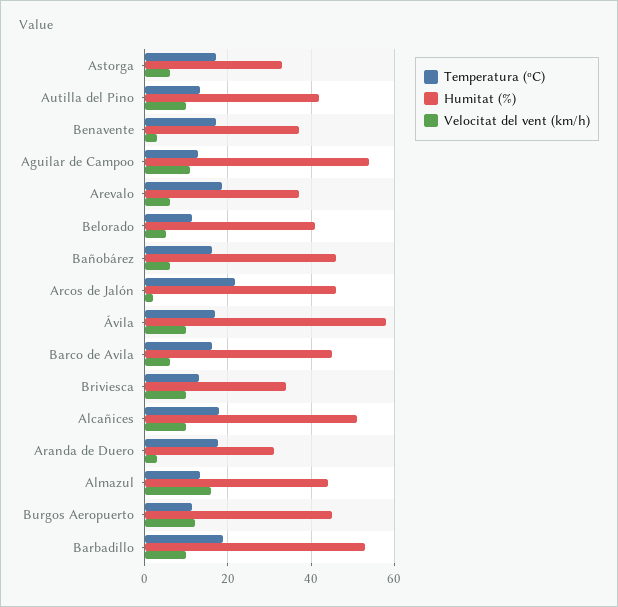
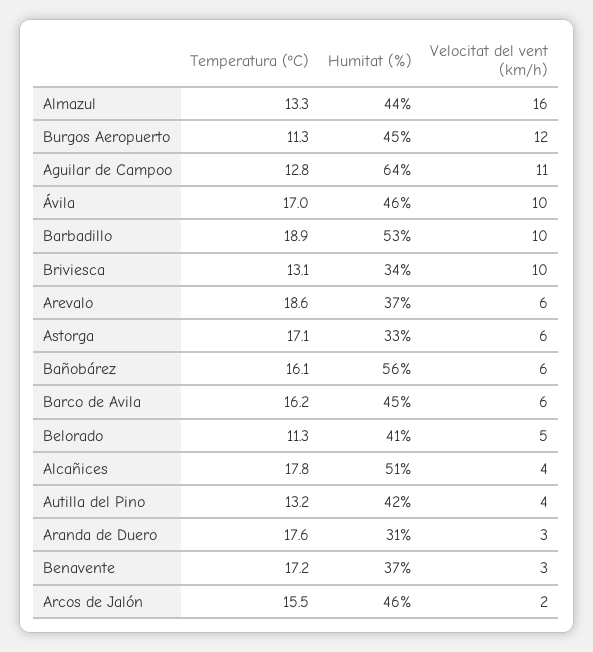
  {
    "Temperatura (ºC)": {
      "Astorga": 17.1,
      "Autilla del Pino": 13.2,
      "Benavente": 17.2,
      "Aguilar de Campoo": 12.8,
      "Arevalo": 18.6,
      "Belorado": 11.3,
      "Bañobárez": 16.1,
-     "Arcos de Jalón": 22,
+     "Arcos de Jalón": 15.5,
      "Ávila": 17,
      "Barco de Avila": 16.2,
      "Briviesca": 13.1,
      "Alcañices": 17.8,
      "Aranda de Duero": 17.6,
      "Almazul": 13.3,
      "Burgos Aeropuerto": 11.3,
      "Barbadillo": 18.9
    },
    "Humitat (%)": {
      "Astorga": 33,
      "Autilla del Pino": 42,
      "Benavente": 37,
-     "Aguilar de Campoo": 54,
+     "Aguilar de Campoo": 64,
      "Arevalo": 37,
      "Belorado": 41,
-     "Bañobárez": 46,
+     "Bañobárez": 56,
      "Arcos de Jalón": 46,
-     "Ávila": 58,
+     "Ávila": 46,
      "Barco de Avila": 45,
      "Briviesca": 34,
      "Alcañices": 51,
      "Aranda de Duero": 31,
      "Almazul": 44,
      "Burgos Aeropuerto": 45,
      "Barbadillo": 53
    },
    "Velocitat del vent (km/h)": {
      "Astorga": 6,
-     "Autilla del Pino": 10,
+     "Autilla del Pino": 4,
      "Benavente": 3,
      "Aguilar de Campoo": 11,
      "Arevalo": 6,
      "Belorado": 5,
      "Bañobárez": 6,
      "Arcos de Jalón": 2,
      "Ávila": 10,
      "Barco de Avila": 6,
      "Briviesca": 10,
-     "Alcañices": 10,
+     "Alcañices": 4,
      "Aranda de Duero": 3,
      "Almazul": 16,
      "Burgos Aeropuerto": 12,
      "Barbadillo": 10
    }
  }

